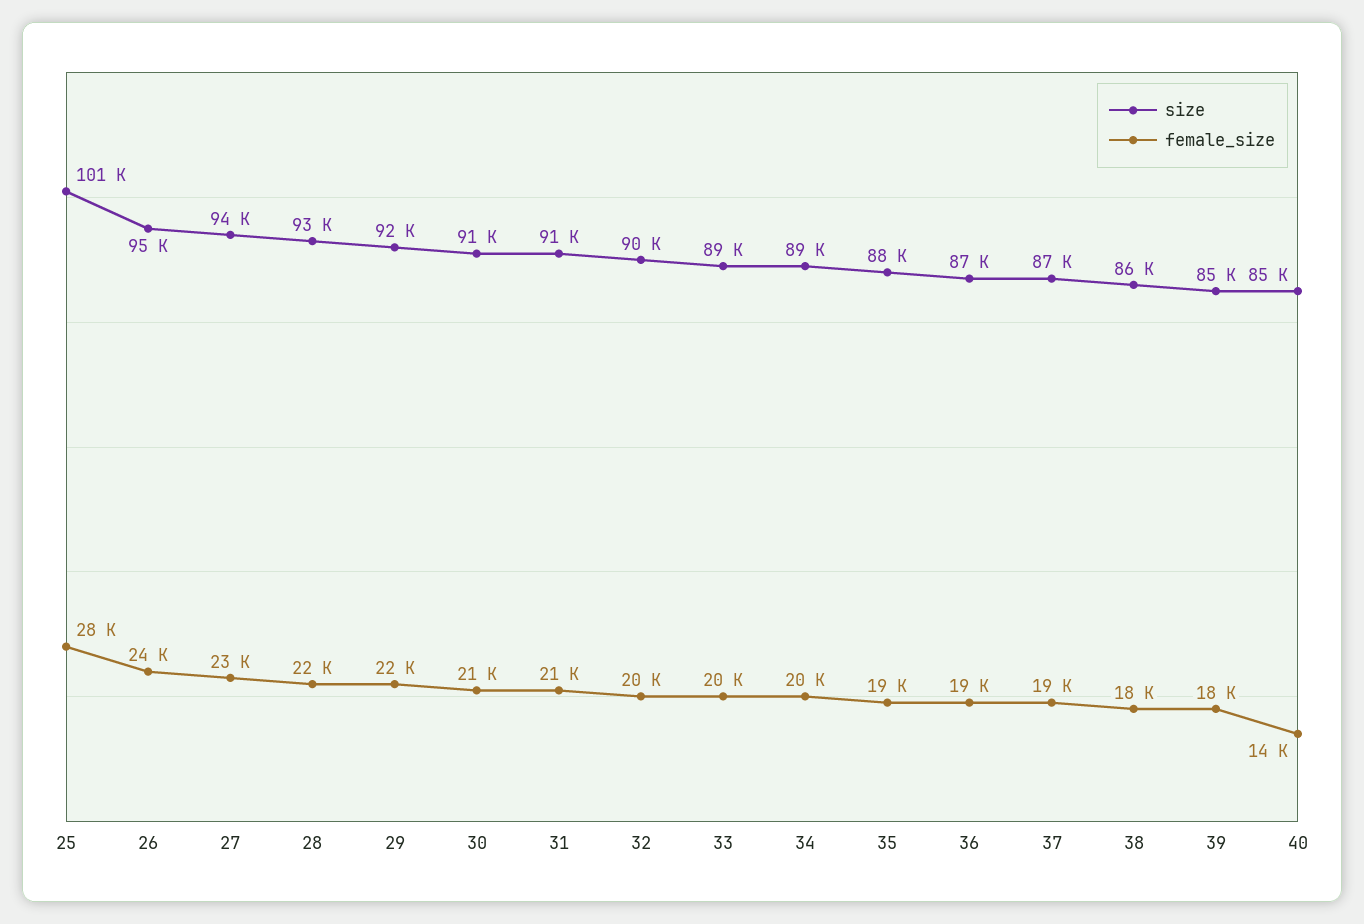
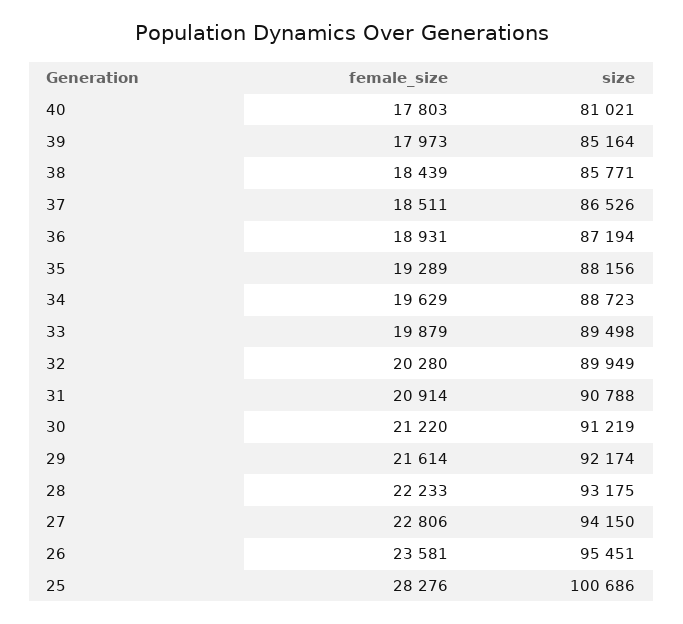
  {
    "size": {
      "25": 100686,
      "26": 95451,
      "27": 94150,
      "28": 93175,
      "29": 92174,
      "30": 91219,
      "31": 90788,
      "32": 89949,
      "33": 89498,
      "34": 88723,
      "35": 88156,
      "36": 87194,
      "37": 86526,
      "38": 85771,
      "39": 85164,
-     "40": 85000
+     "40": 81021
    },
    "female_size": {
      "25": 28276,
      "26": 23581,
      "27": 22806,
      "28": 22233,
      "29": 21614,
      "30": 21220,
      "31": 20914,
      "32": 20280,
      "33": 19879,
      "34": 19629,
      "35": 19289,
      "36": 18931,
      "37": 18511,
      "38": 18439,
      "39": 17973,
-     "40": 14000
+     "40": 17803
    }
  }

